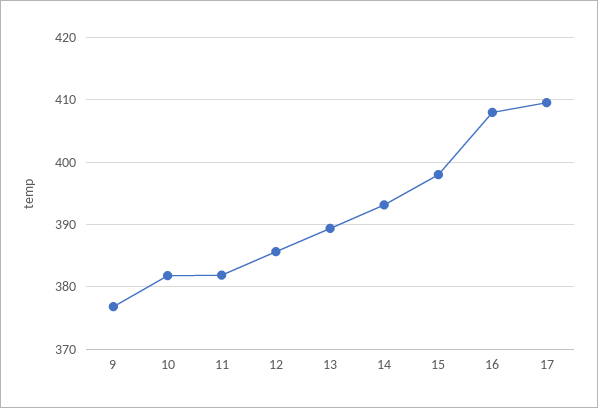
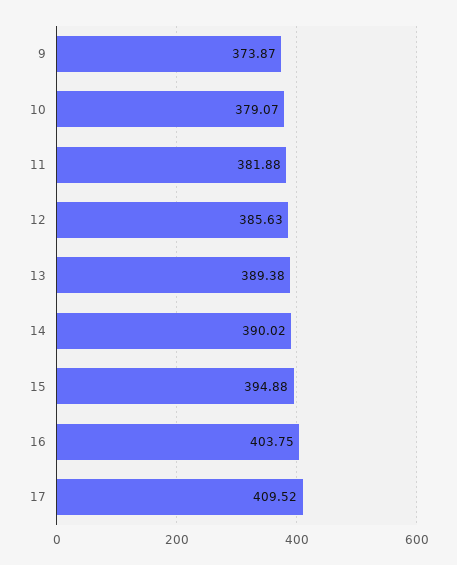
  {
-   "9": 377,
+   "9": 373.87,
-   "10": 382,
+   "10": 379.07,
    "11": 381.88,
    "12": 385.63,
    "13": 389.38,
-   "14": 393,
+   "14": 390.02,
-   "15": 398,
+   "15": 394.88,
-   "16": 408,
+   "16": 403.75,
    "17": 409.52
  }

